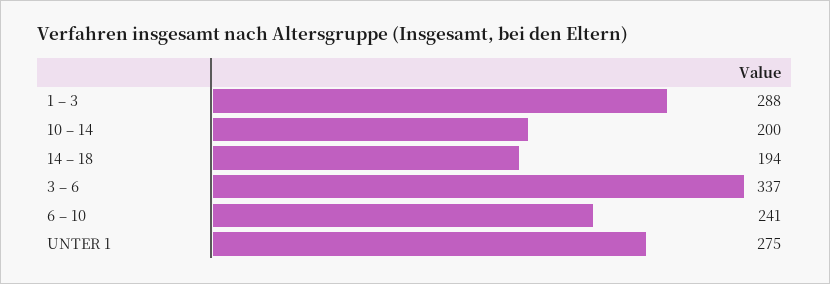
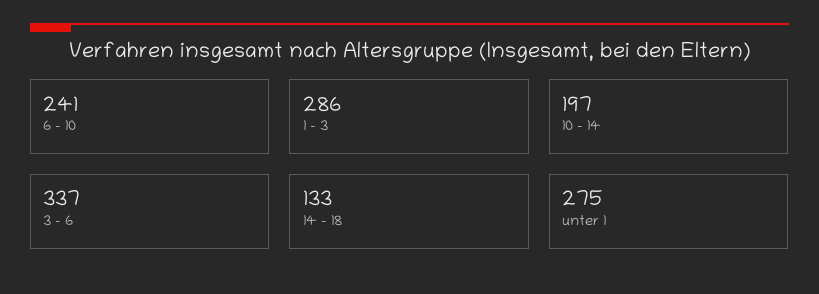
  {
-   "1 – 3": 288,
+   "1 – 3": 286,
-   "10 – 14": 200,
+   "10 – 14": 197,
-   "14 – 18": 194,
+   "14 – 18": 133,
    "3 – 6": 337,
    "6 – 10": 241,
    "UNTER 1": 275
  }

